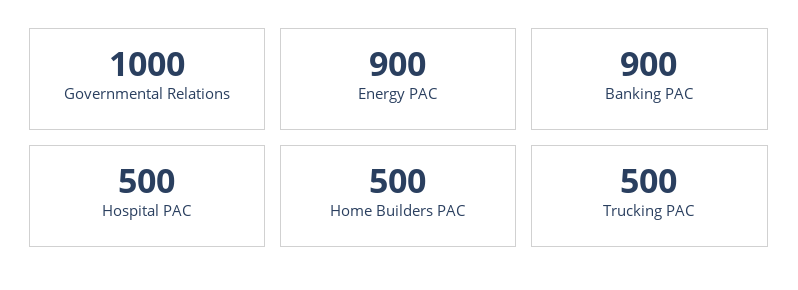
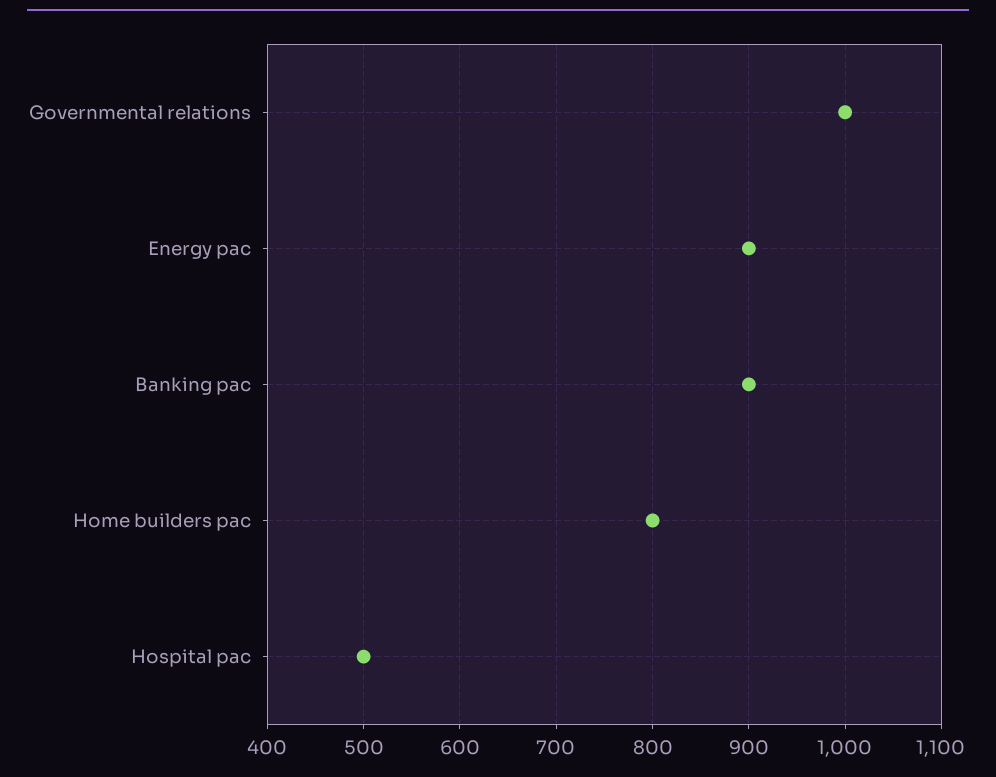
  {
    "Governmental Relations": 1000,
    "Energy PAC": 900,
    "Banking PAC": 900,
    "Hospital PAC": 500,
-   "Home Builders PAC": 500,
+   "Home Builders PAC": 800
-   "Trucking PAC": 500
  }

